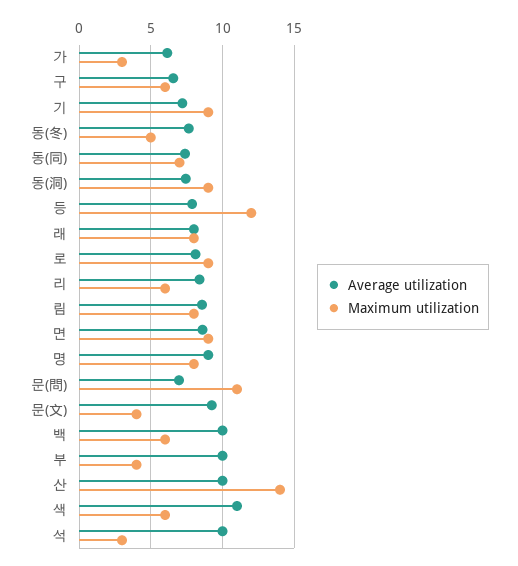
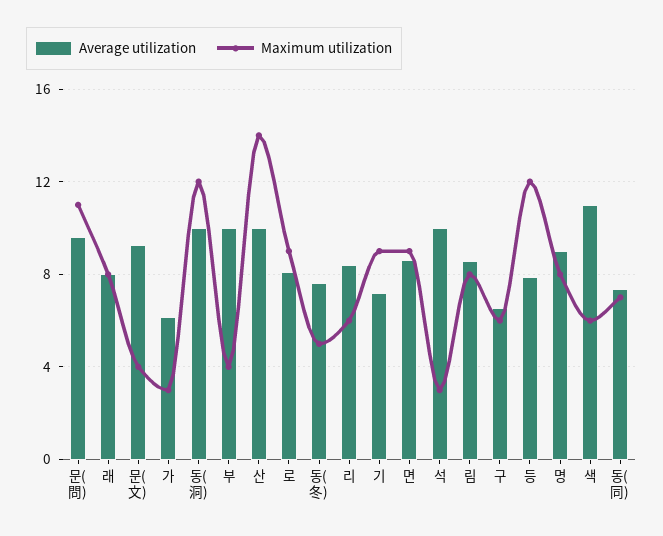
  {
    "Average utilization": {
      "가": 6,
      "구": 6.5,
      "기": 7,
      "동(冬)": 7.5,
      "동(同)": 7.5,
-     "동(洞)": 7.5,
+     "동(洞)": 10,
      "등": 8,
      "래": 8,
      "로": 8,
      "리": 8.5,
      "림": 8.5,
      "면": 8.5,
      "명": 9,
-     "문(問)": 7,
+     "문(問)": 9.5,
      "문(文)": 9.5,
-     "백": 10,
      "부": 10,
      "산": 10,
      "색": 11,
      "석": 10
    },
    "Maximum utilization": {
      "가": 3,
      "구": 6,
      "기": 9,
      "동(冬)": 5,
      "동(同)": 7,
-     "동(洞)": 9,
+     "동(洞)": 12,
      "등": 12,
      "래": 8,
      "로": 9,
      "리": 6,
      "림": 8,
      "면": 9,
      "명": 8,
      "문(問)": 11,
      "문(文)": 4,
-     "백": 6,
      "부": 4,
      "산": 14,
      "색": 6,
      "석": 3
    }
  }

